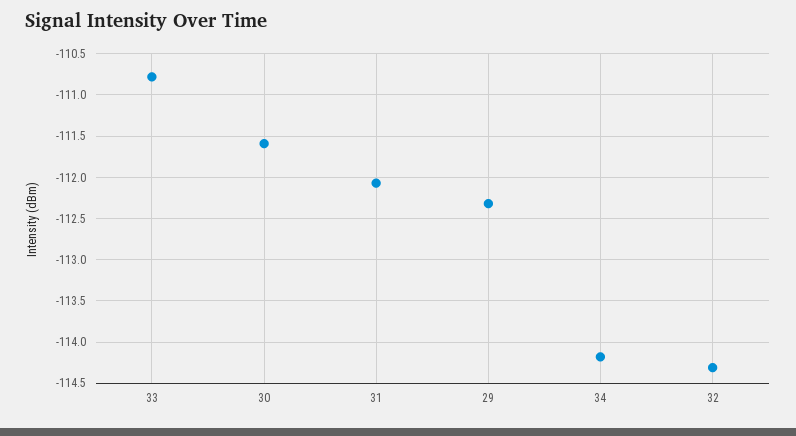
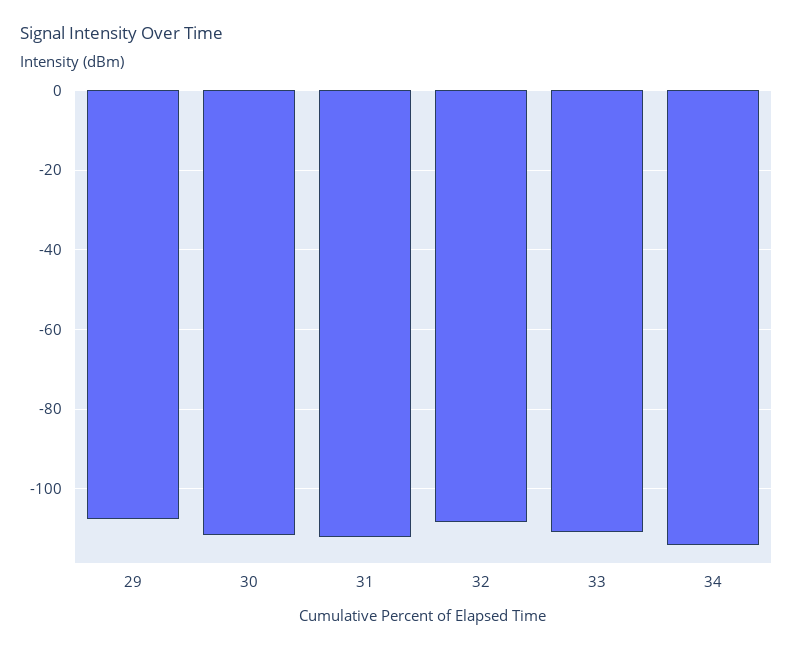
  {
    "33": -110.8,
    "30": -111.6,
    "31": -112.1,
-   "29": -112.3,
+   "29": -108,
    "34": -114.2,
-   "32": -114.3
+   "32": -108
  }

